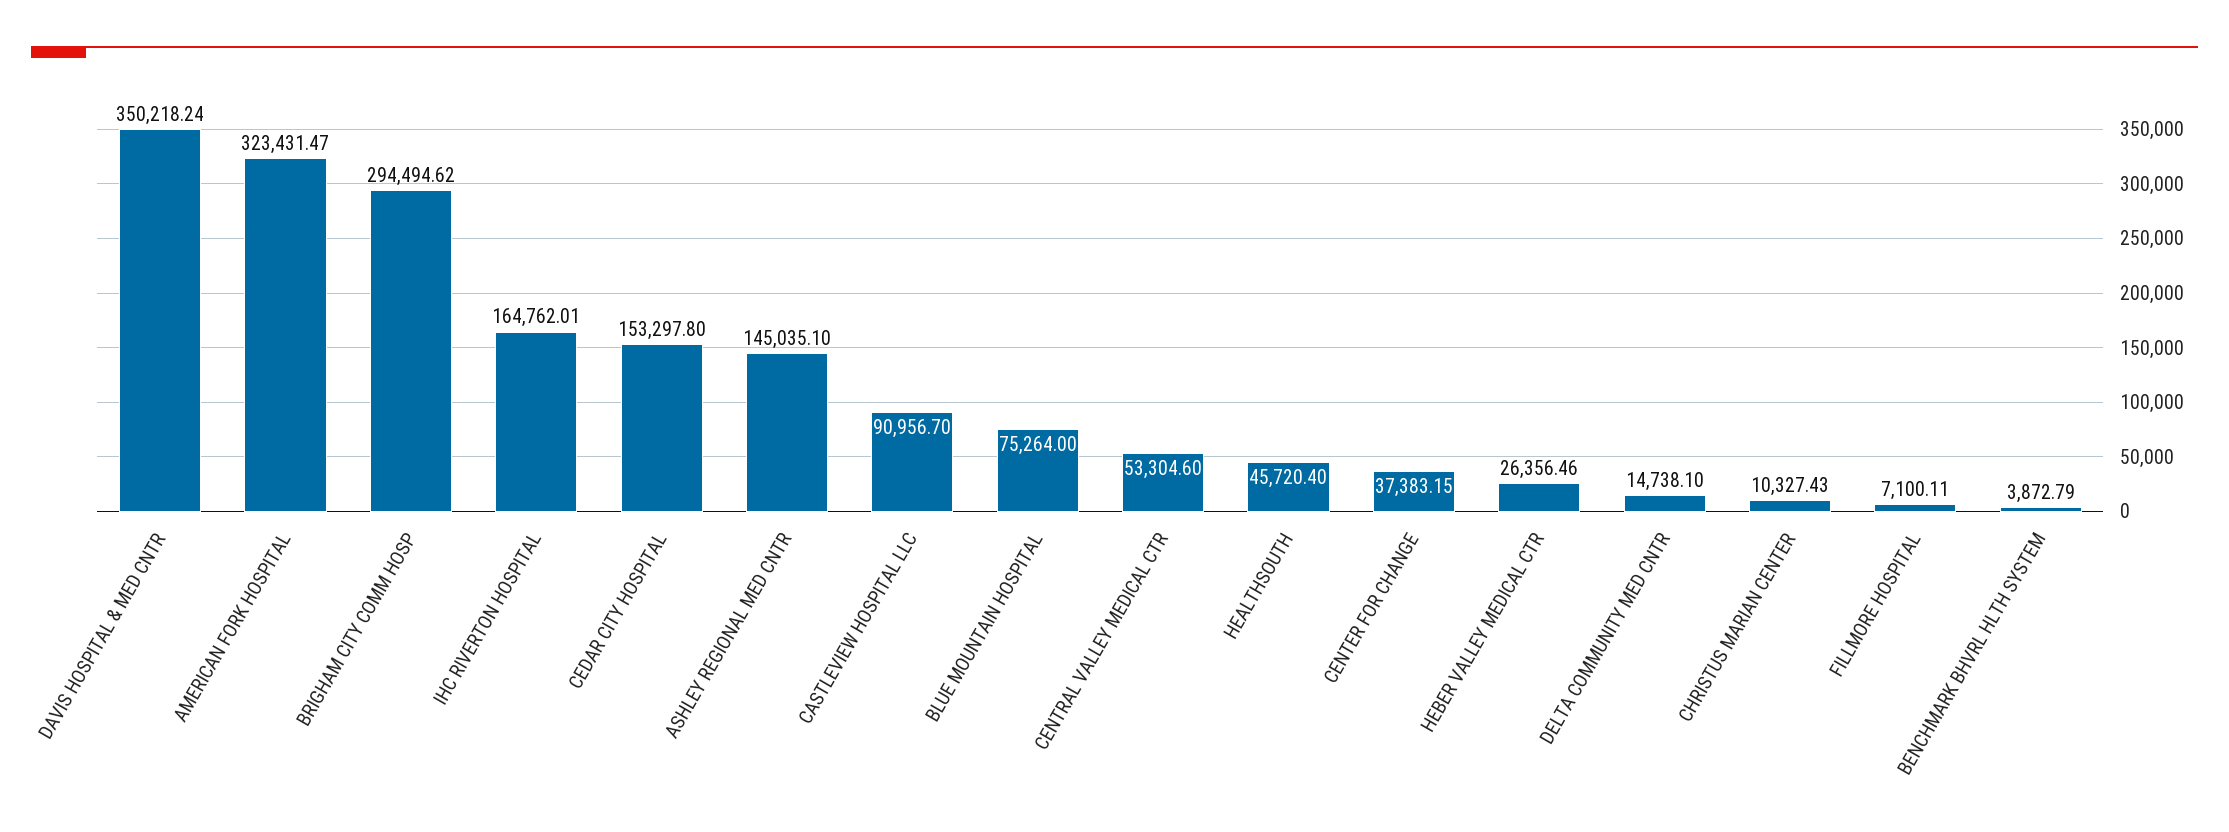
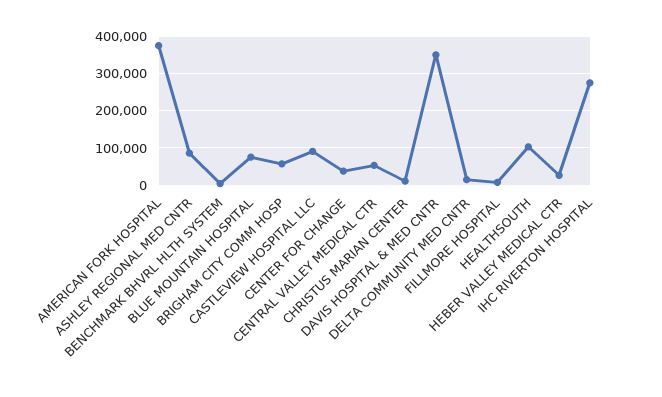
  {
    "DAVIS HOSPITAL & MED CNTR": 350218.24,
-   "AMERICAN FORK HOSPITAL": 323431.47,
+   "AMERICAN FORK HOSPITAL": 380000,
-   "BRIGHAM CITY COMM HOSP": 294494.62,
+   "BRIGHAM CITY COMM HOSP": 60000,
-   "IHC RIVERTON HOSPITAL": 164762.01,
+   "IHC RIVERTON HOSPITAL": 280000,
-   "CEDAR CITY HOSPITAL": 153297.8,
-   "ASHLEY REGIONAL MED CNTR": 145035.1,
+   "ASHLEY REGIONAL MED CNTR": 80000,
    "CASTLEVIEW HOSPITAL LLC": 90956.7,
    "BLUE MOUNTAIN HOSPITAL": 75264,
    "CENTRAL VALLEY MEDICAL CTR": 53304.6,
-   "HEALTHSOUTH": 45720.4,
+   "HEALTHSOUTH": 100000,
    "CENTER FOR CHANGE": 37383.15,
    "HEBER VALLEY MEDICAL CTR": 26356.46,
    "DELTA COMMUNITY MED CNTR": 14738.1,
    "CHRISTUS MARIAN CENTER": 10327.43,
    "FILLMORE HOSPITAL": 7100.11,
    "BENCHMARK BHVRL HLTH SYSTEM": 3872.79
  }

